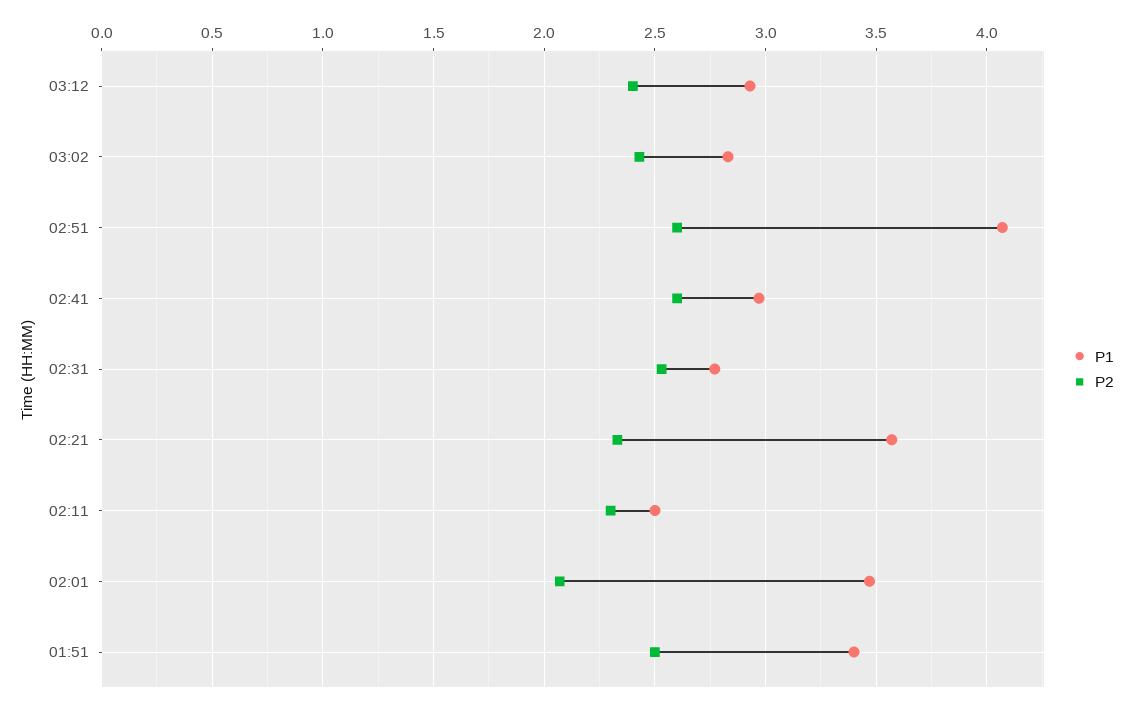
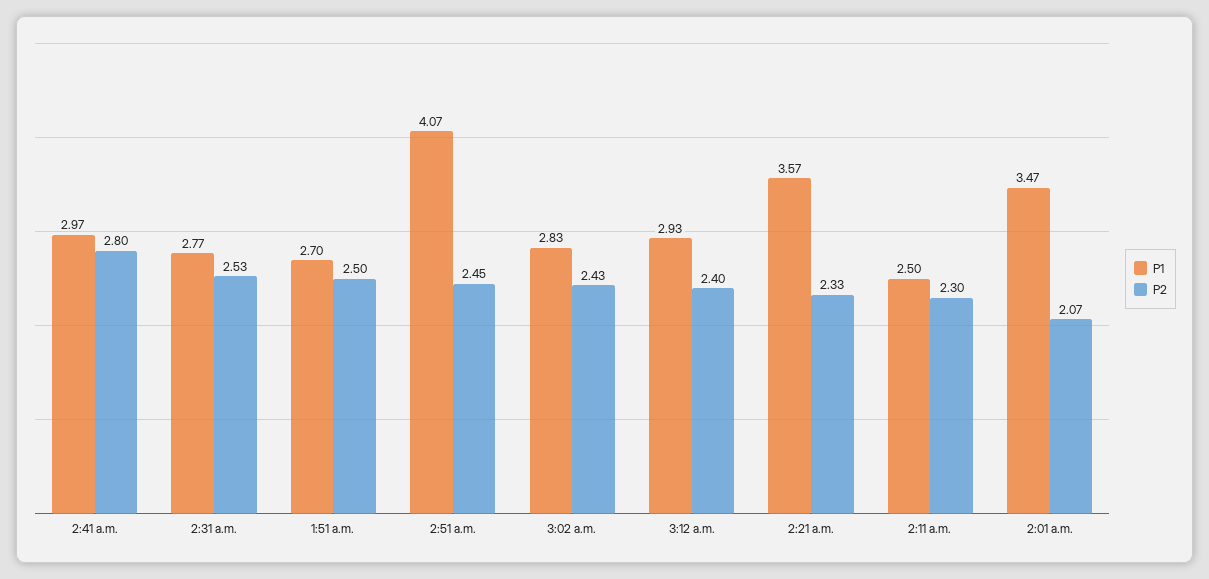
  {
    "P1": {
      "03:12": 2.93,
      "03:02": 2.83,
      "02:51": 4.07,
      "02:41": 2.97,
      "02:31": 2.77,
      "02:21": 3.57,
      "02:11": 2.5,
      "02:01": 3.47,
-     "01:51": 3.4
+     "01:51": 2.7
    },
    "P2": {
      "03:12": 2.4,
      "03:02": 2.43,
-     "02:51": 2.6,
+     "02:51": 2.45,
-     "02:41": 2.6,
+     "02:41": 2.8,
      "02:31": 2.53,
      "02:21": 2.33,
      "02:11": 2.3,
      "02:01": 2.07,
      "01:51": 2.5
    }
  }

